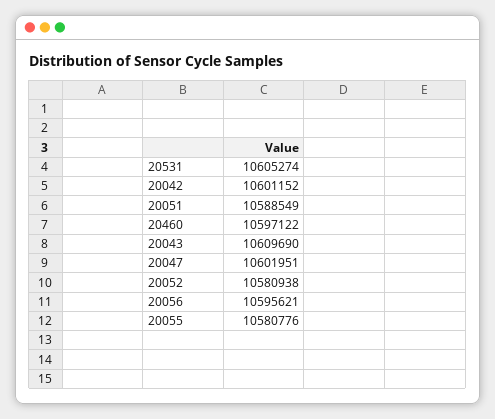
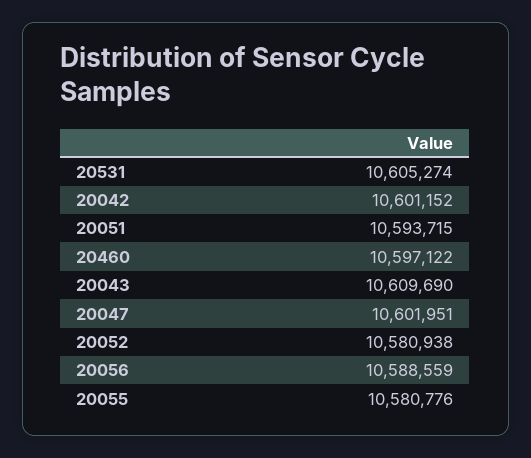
  {
    "20531": 10605274,
    "20042": 10601152,
-   "20051": 10588549,
+   "20051": 10593715,
    "20460": 10597122,
    "20043": 10609690,
    "20047": 10601951,
    "20052": 10580938,
-   "20056": 10595621,
+   "20056": 10588559,
    "20055": 10580776
  }

